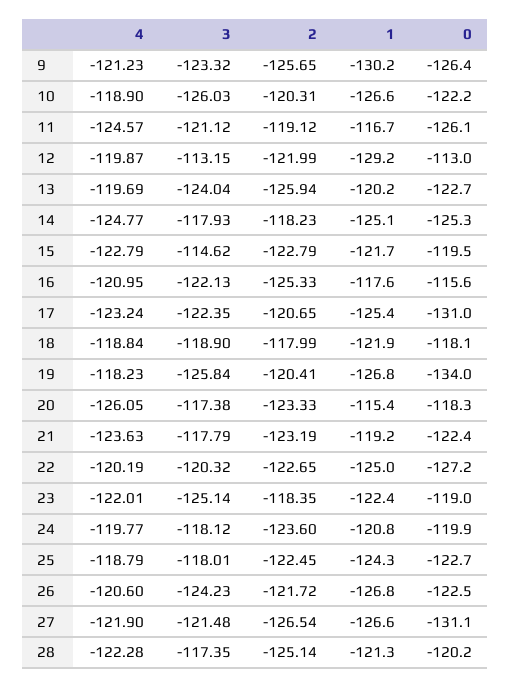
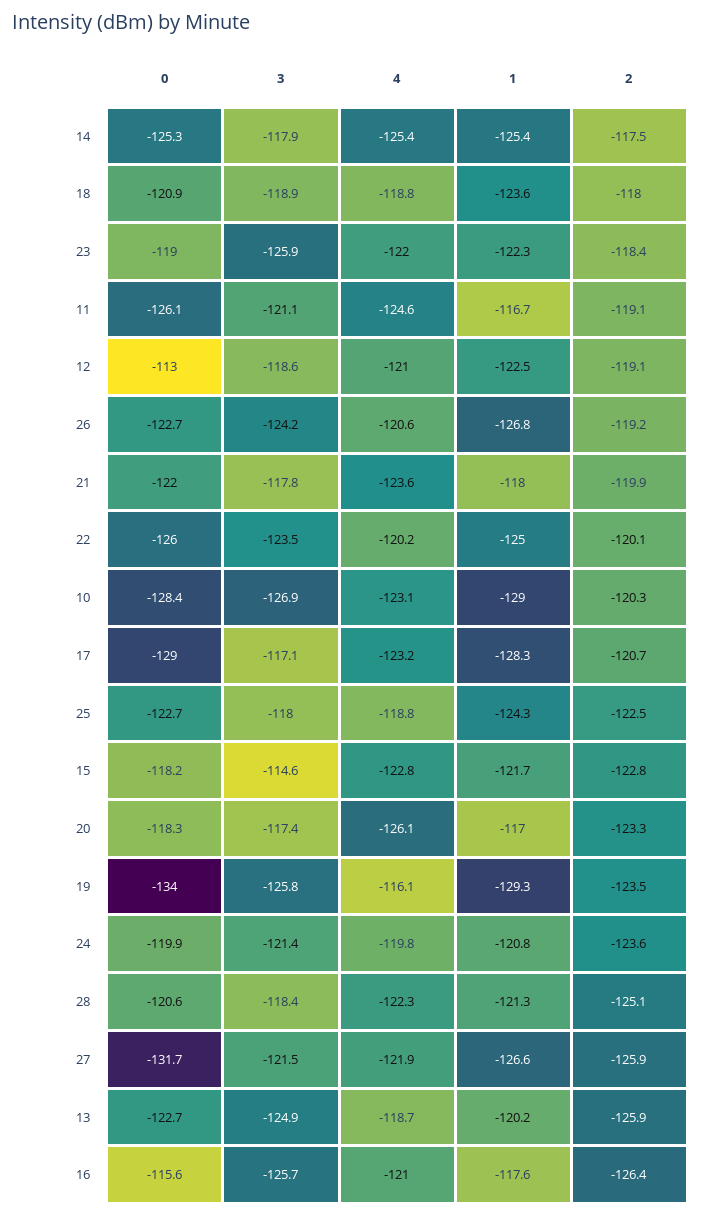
  {
    "4": {
-     "9": -121.23,
-     "10": -118.9,
+     "10": -123.1,
      "11": -124.57,
-     "12": -119.87,
+     "12": -121,
-     "13": -119.69,
+     "13": -118.7,
-     "14": -124.77,
+     "14": -125.4,
      "15": -122.79,
      "16": -120.95,
      "17": -123.24,
      "18": -118.84,
-     "19": -118.23,
+     "19": -116.1,
      "20": -126.05,
      "21": -123.63,
      "22": -120.19,
      "23": -122.01,
      "24": -119.77,
      "25": -118.79,
      "26": -120.6,
      "27": -121.9,
      "28": -122.28
    },
    "3": {
-     "9": -123.32,
-     "10": -126.03,
+     "10": -126.9,
      "11": -121.12,
-     "12": -113.15,
+     "12": -118.6,
-     "13": -124.04,
+     "13": -124.9,
      "14": -117.93,
      "15": -114.62,
-     "16": -122.13,
+     "16": -125.7,
-     "17": -122.35,
+     "17": -117.1,
      "18": -118.9,
      "19": -125.84,
      "20": -117.38,
      "21": -117.79,
-     "22": -120.32,
+     "22": -123.5,
-     "23": -125.14,
+     "23": -125.9,
-     "24": -118.12,
+     "24": -121.4,
      "25": -118.01,
      "26": -124.23,
      "27": -121.48,
-     "28": -117.35
+     "28": -118.4
    },
    "2": {
-     "9": -125.65,
      "10": -120.31,
      "11": -119.12,
-     "12": -121.99,
+     "12": -119.1,
      "13": -125.94,
-     "14": -118.23,
+     "14": -117.5,
      "15": -122.79,
-     "16": -125.33,
+     "16": -126.4,
      "17": -120.65,
      "18": -117.99,
-     "19": -120.41,
+     "19": -123.5,
      "20": -123.33,
-     "21": -123.19,
+     "21": -119.9,
-     "22": -122.65,
+     "22": -120.1,
      "23": -118.35,
      "24": -123.6,
      "25": -122.45,
-     "26": -121.72,
+     "26": -119.2,
-     "27": -126.54,
+     "27": -125.9,
      "28": -125.14
    },
    "1": {
-     "9": -130.2,
-     "10": -126.6,
+     "10": -129,
      "11": -116.7,
-     "12": -129.2,
+     "12": -122.5,
      "13": -120.2,
-     "14": -125.1,
+     "14": -125.4,
      "15": -121.7,
      "16": -117.6,
-     "17": -125.4,
+     "17": -128.3,
-     "18": -121.9,
+     "18": -123.6,
-     "19": -126.8,
+     "19": -129.3,
-     "20": -115.4,
+     "20": -117,
-     "21": -119.2,
+     "21": -118,
      "22": -125,
-     "23": -122.4,
+     "23": -122.3,
      "24": -120.8,
      "25": -124.3,
      "26": -126.8,
      "27": -126.6,
      "28": -121.3
    },
    "0": {
-     "9": -126.4,
-     "10": -122.2,
+     "10": -128.4,
      "11": -126.1,
      "12": -113,
      "13": -122.7,
      "14": -125.3,
-     "15": -119.5,
+     "15": -118.2,
      "16": -115.6,
-     "17": -131,
+     "17": -129,
-     "18": -118.1,
+     "18": -120.9,
      "19": -134,
      "20": -118.3,
-     "21": -122.4,
+     "21": -122,
-     "22": -127.2,
+     "22": -126,
      "23": -119,
      "24": -119.9,
      "25": -122.7,
-     "26": -122.5,
+     "26": -122.7,
-     "27": -131.1,
+     "27": -131.7,
-     "28": -120.2
+     "28": -120.6
    }
  }

